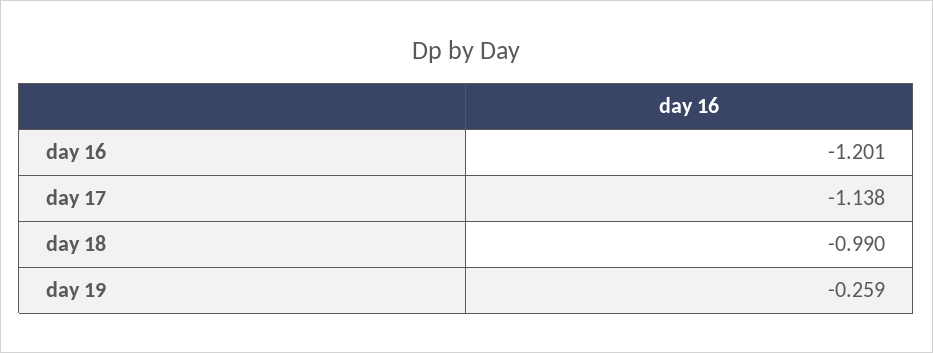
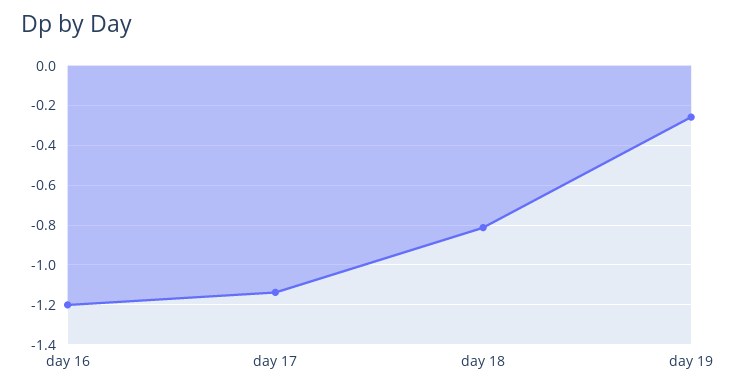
  {
    "day 16": -1.201,
    "day 17": -1.138,
-   "day 18": -0.99,
+   "day 18": -0.8,
    "day 19": -0.259
  }

